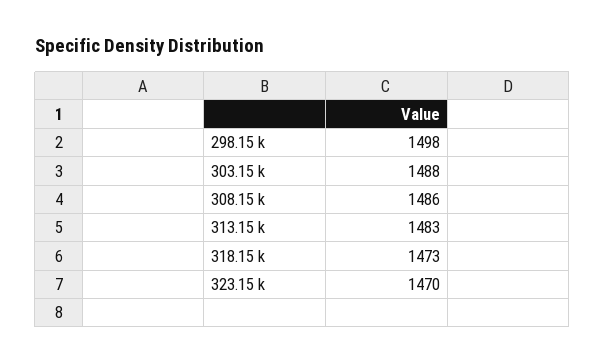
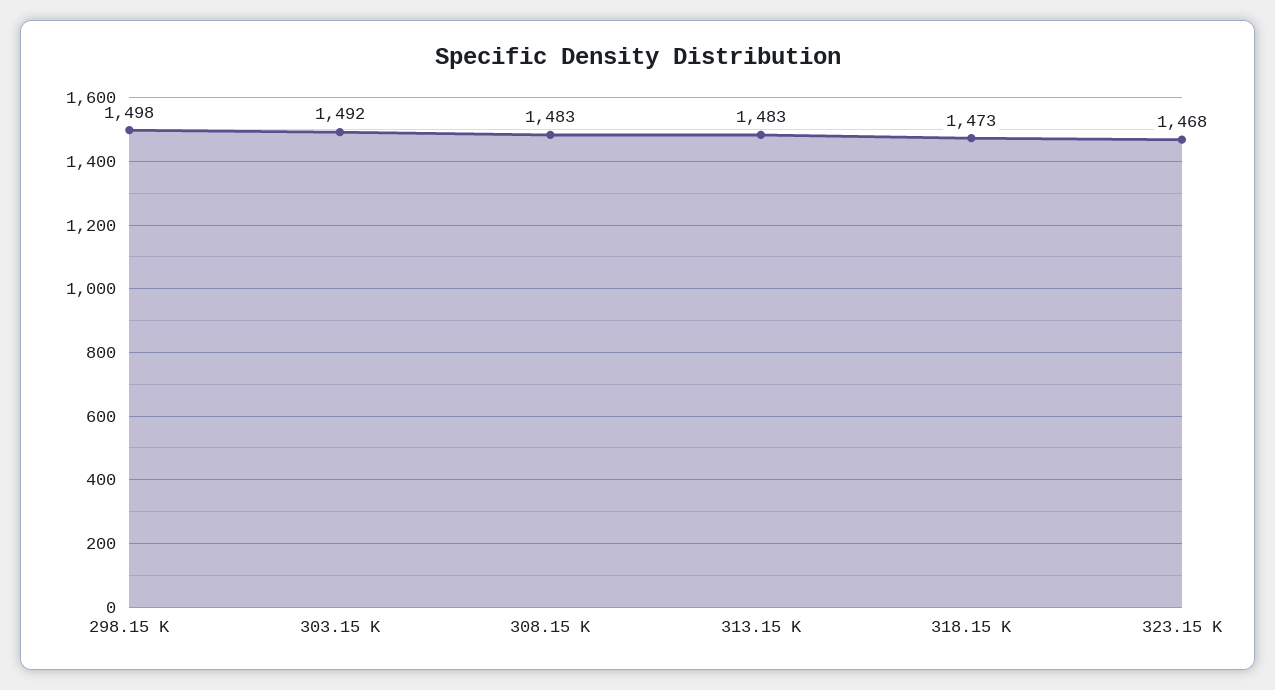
  {
    "298.15 k": 1498,
-   "303.15 k": 1488,
+   "303.15 k": 1492,
-   "308.15 k": 1486,
+   "308.15 k": 1483,
    "313.15 k": 1483,
    "318.15 k": 1473,
-   "323.15 k": 1470
+   "323.15 k": 1468
  }

